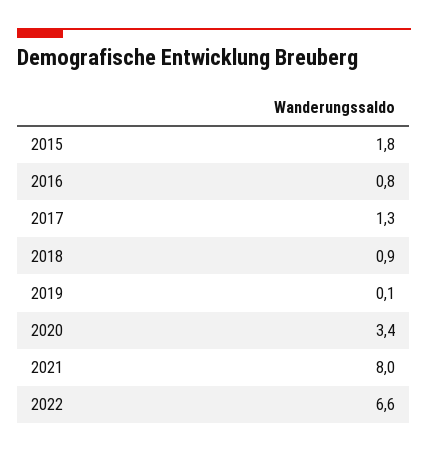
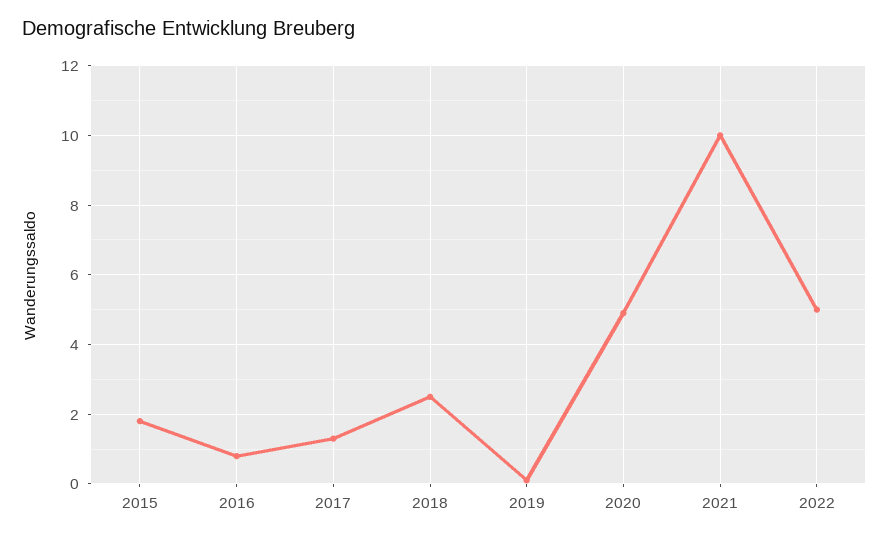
  {
    "2015": 1.8,
    "2016": 0.8,
    "2017": 1.3,
-   "2018": 0.9,
+   "2018": 2.5,
    "2019": 0.1,
-   "2020": 3.4,
+   "2020": 5,
-   "2021": 8,
+   "2021": 10,
-   "2022": 6.6
+   "2022": 5
  }

